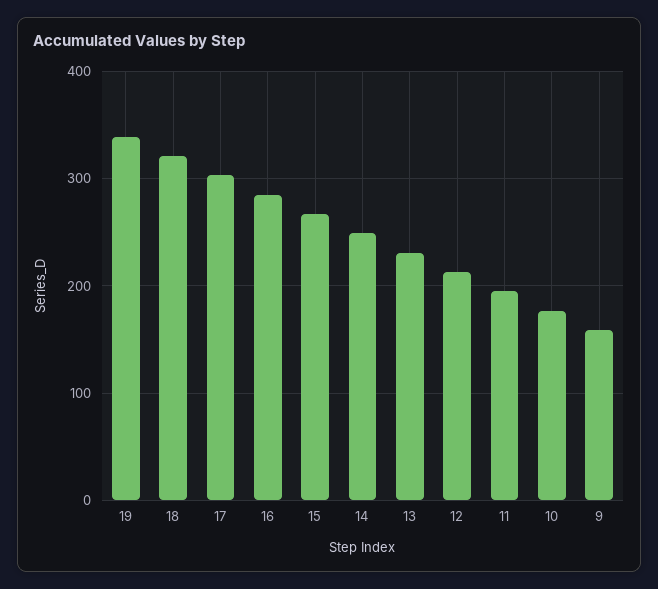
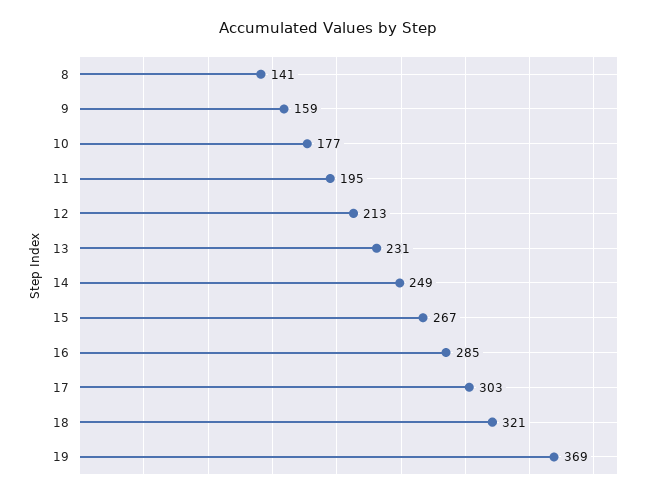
  {
-   "19": 340,
+   "19": 369,
    "18": 321,
    "17": 303,
    "16": 285,
    "15": 267,
    "14": 249,
    "13": 231,
    "12": 213,
    "11": 195,
    "10": 177,
-   "9": 159
+   "9": 159,
+   "8": 141
  }

